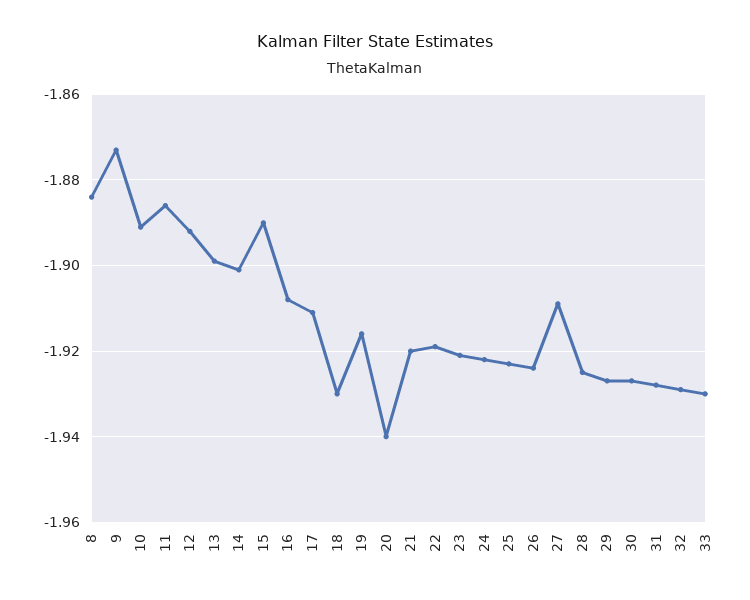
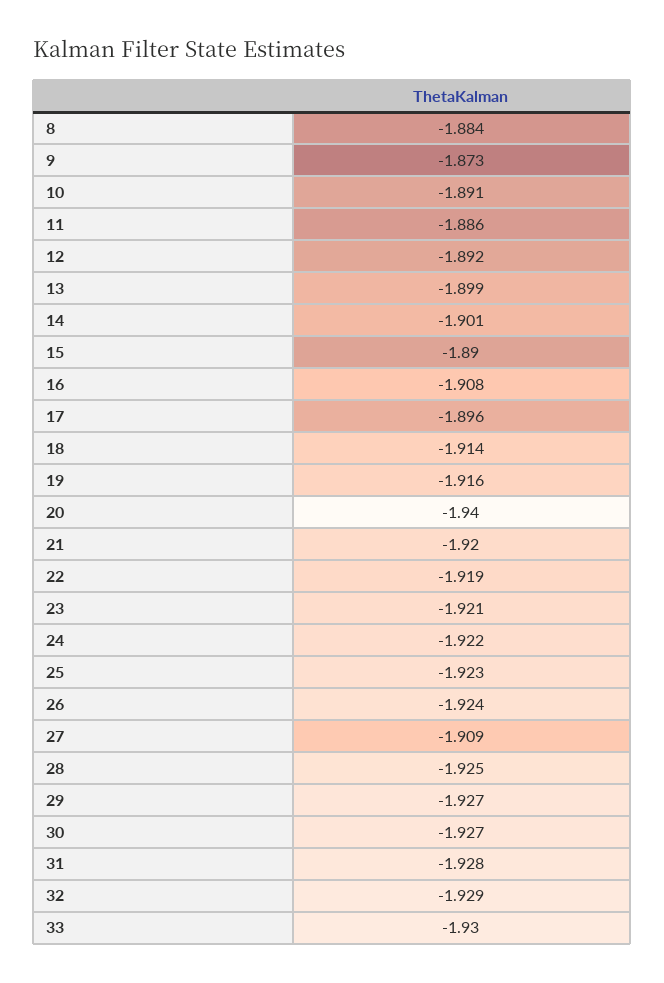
  {
    "8": -1.884,
    "9": -1.873,
    "10": -1.891,
    "11": -1.886,
    "12": -1.892,
    "13": -1.899,
    "14": -1.901,
    "15": -1.89,
    "16": -1.908,
-   "17": -1.91,
+   "17": -1.896,
-   "18": -1.93,
+   "18": -1.914,
    "19": -1.916,
    "20": -1.94,
    "21": -1.92,
    "22": -1.919,
    "23": -1.921,
    "24": -1.922,
    "25": -1.923,
    "26": -1.924,
    "27": -1.909,
    "28": -1.925,
    "29": -1.927,
    "30": -1.927,
    "31": -1.928,
    "32": -1.929,
    "33": -1.93
  }

